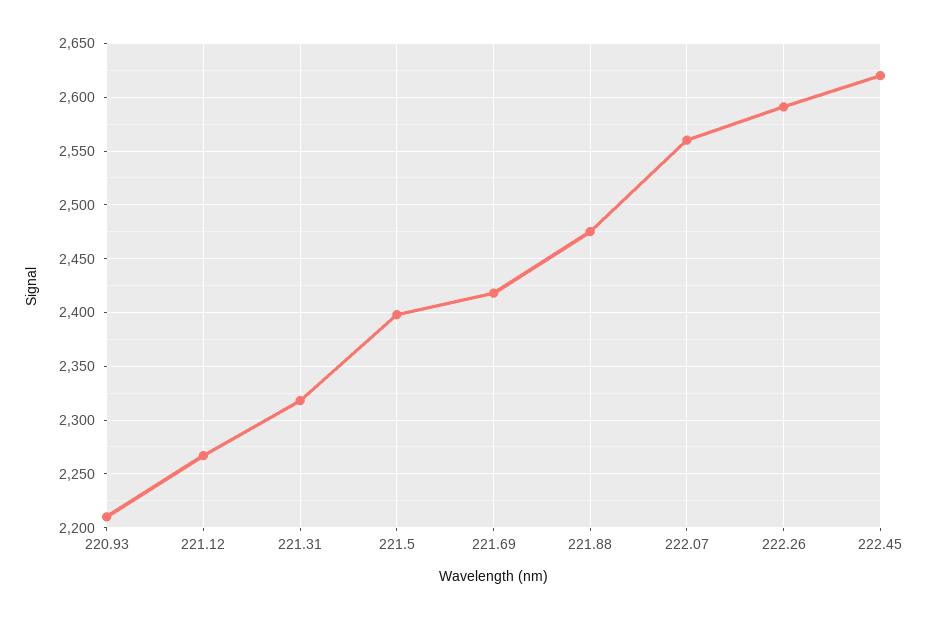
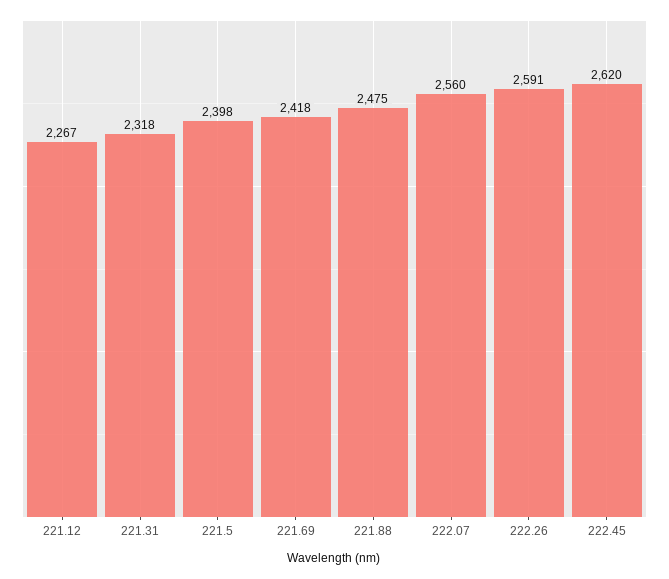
  {
-   "220.93": 2210,
    "221.12": 2267,
    "221.31": 2318,
    "221.5": 2398,
    "221.69": 2418,
    "221.88": 2475,
    "222.07": 2560,
    "222.26": 2591,
    "222.45": 2620
  }

